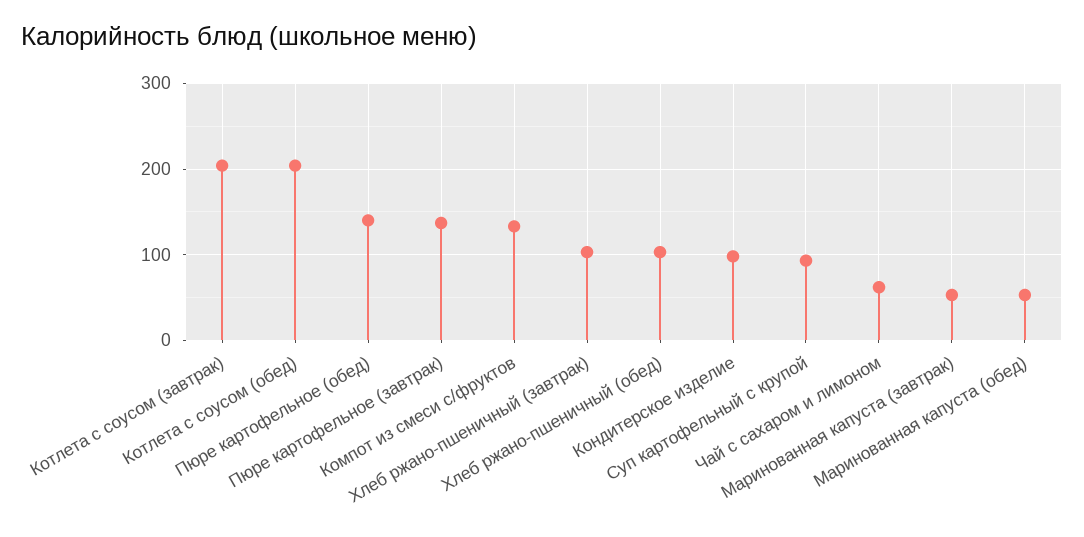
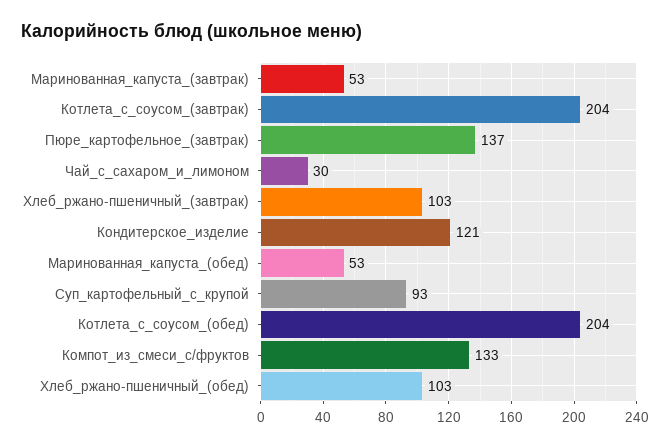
  {
    "Котлета с соусом (завтрак)": 204,
    "Котлета с соусом (обед)": 204,
-   "Пюре картофельное (обед)": 140,
    "Пюре картофельное (завтрак)": 137,
    "Компот из смеси с/фруктов": 133,
    "Хлеб ржано-пшеничный (завтрак)": 103,
    "Хлеб ржано-пшеничный (обед)": 103,
-   "Кондитерское изделие": 100,
+   "Кондитерское изделие": 121,
    "Суп картофельный с крупой": 93,
-   "Чай с сахаром и лимоном": 60,
+   "Чай с сахаром и лимоном": 30,
    "Маринованная капуста (завтрак)": 53,
    "Маринованная капуста (обед)": 53
  }

